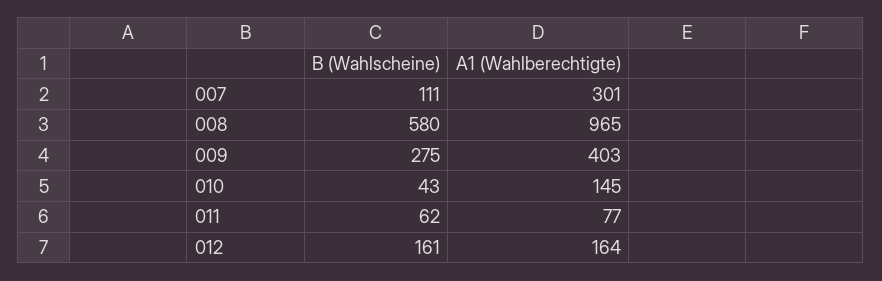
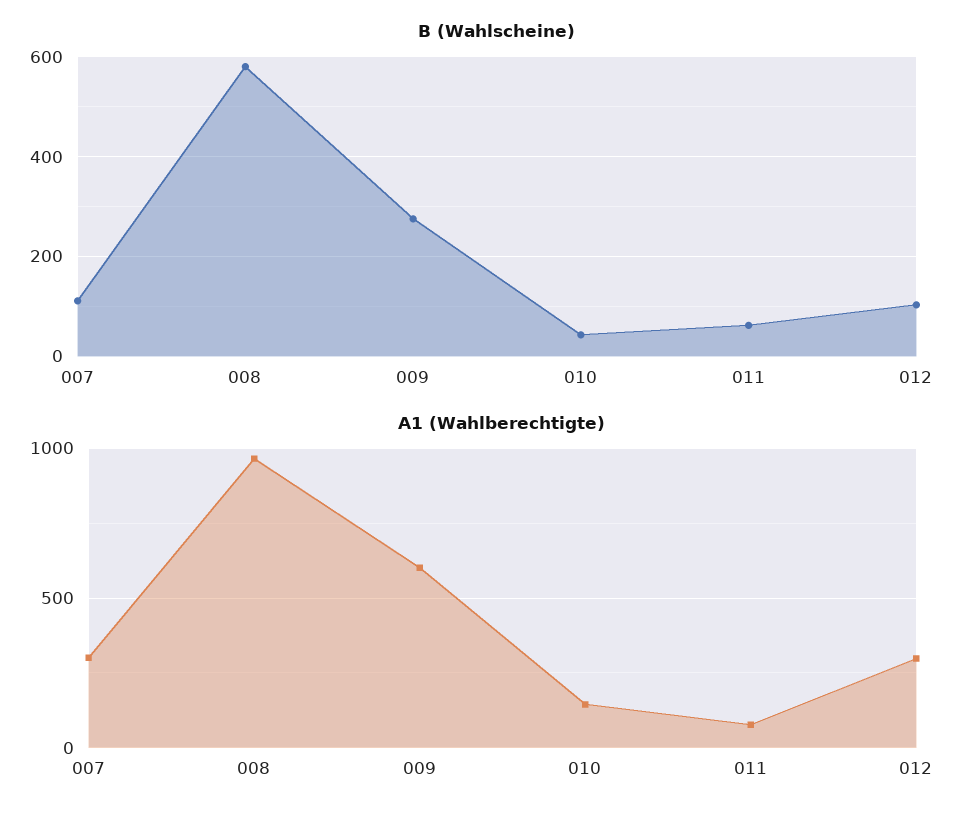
  {
    "B (Wahlscheine)": {
      "007": 111,
      "008": 580,
      "009": 275,
      "010": 43,
      "011": 62,
-     "012": 161
+     "012": 100
    },
    "A1 (Wahlberechtigte)": {
      "007": 301,
      "008": 965,
-     "009": 403,
+     "009": 600,
      "010": 145,
      "011": 77,
-     "012": 164
+     "012": 300
    }
  }

